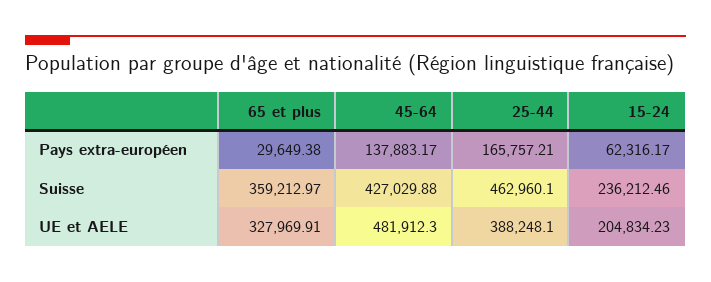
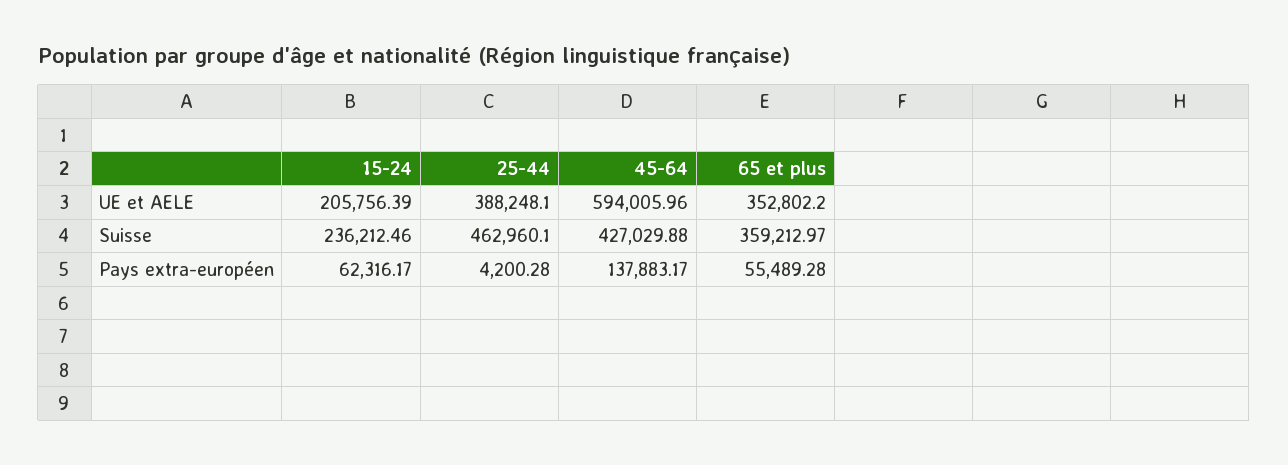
  {
    "65 et plus": {
-     "Pays extra-européen": 29649.38,
+     "Pays extra-européen": 55489.28,
      "Suisse": 359212.97,
-     "UE et AELE": 327969.91
+     "UE et AELE": 352802.2
    },
    "45-64": {
      "Pays extra-européen": 137883.17,
      "Suisse": 427029.88,
-     "UE et AELE": 481912.3
+     "UE et AELE": 594005.96
    },
    "25-44": {
-     "Pays extra-européen": 165757.21,
+     "Pays extra-européen": 4200.28,
      "Suisse": 462960.1,
      "UE et AELE": 388248.1
    },
    "15-24": {
      "Pays extra-européen": 62316.17,
      "Suisse": 236212.46,
-     "UE et AELE": 204834.23
+     "UE et AELE": 205756.39
    }
  }

